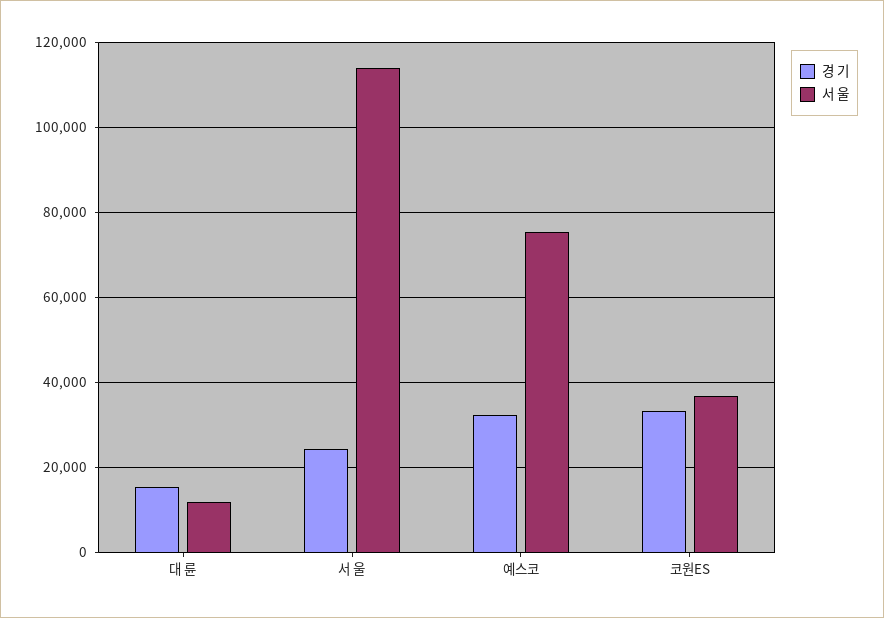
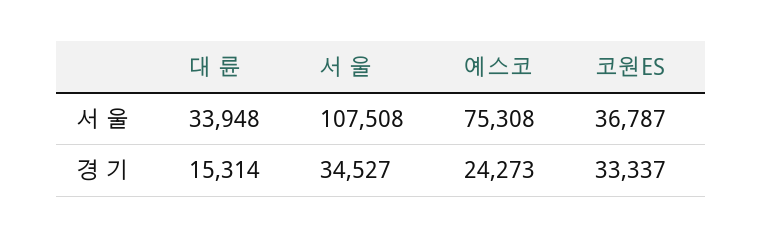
  {
    "경 기": {
      "대 륜": 15314,
-     "서 울": 24000,
+     "서 울": 34527,
-     "예스코": 32000,
+     "예스코": 24273,
      "코원ES": 33337
    },
    "서 울": {
-     "대 륜": 12000,
+     "대 륜": 33948,
-     "서 울": 114000,
+     "서 울": 107508,
      "예스코": 75308,
      "코원ES": 36787
    }
  }

